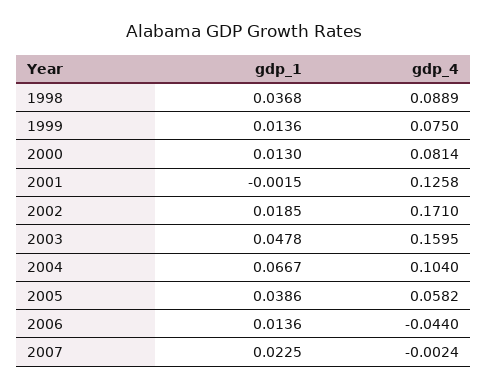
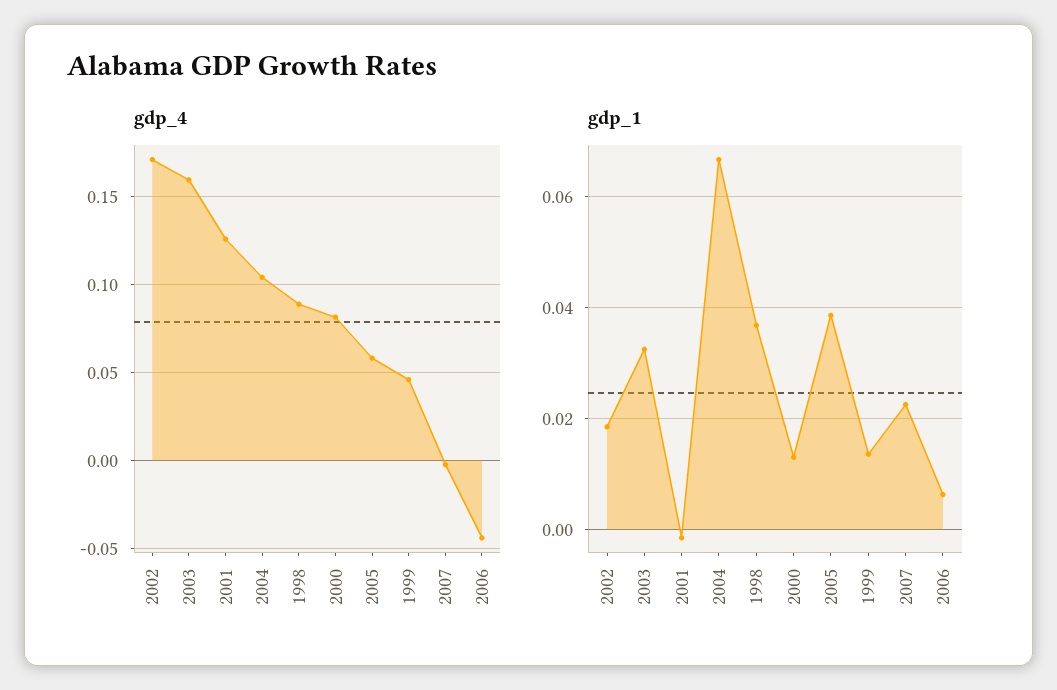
  {
    "gdp_1": {
      "1998": 0.0368,
      "1999": 0.0136,
      "2000": 0.013,
      "2001": -0.0015,
      "2002": 0.0185,
-     "2003": 0.0478,
+     "2003": 0.032,
      "2004": 0.0667,
      "2005": 0.0386,
-     "2006": 0.0136,
+     "2006": 0.006,
      "2007": 0.0225
    },
    "gdp_4": {
      "1998": 0.0889,
-     "1999": 0.075,
+     "1999": 0.045,
      "2000": 0.0814,
      "2001": 0.1258,
      "2002": 0.171,
      "2003": 0.1595,
      "2004": 0.104,
      "2005": 0.0582,
      "2006": -0.044,
      "2007": -0.0024
    }
  }

